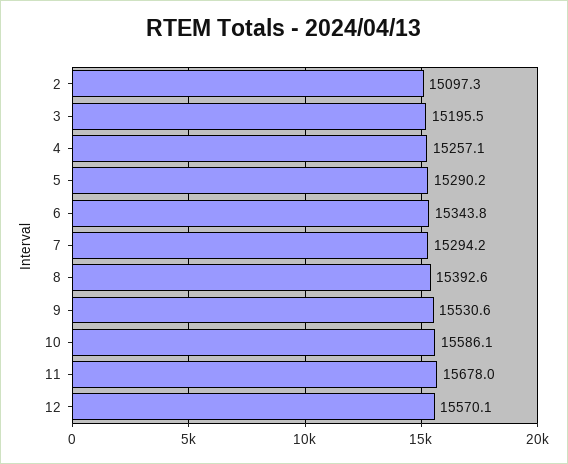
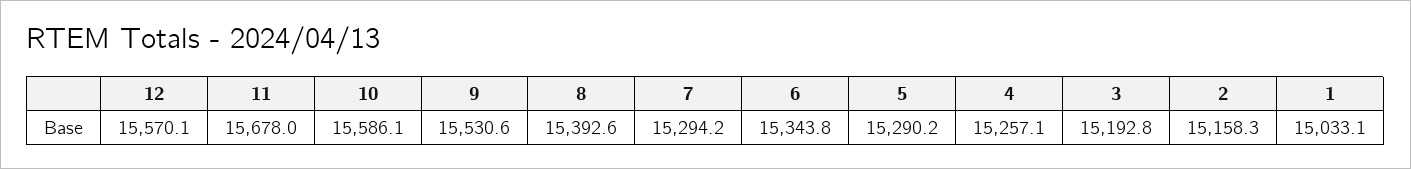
  {
-   "2": 15097.3,
+   "2": 15158.3,
-   "3": 15195.5,
+   "3": 15192.8,
    "4": 15257.1,
    "5": 15290.2,
    "6": 15343.8,
    "7": 15294.2,
    "8": 15392.6,
    "9": 15530.6,
    "10": 15586.1,
    "11": 15678,
-   "12": 15570.1
+   "12": 15570.1,
+   "1": 15033.1
  }

